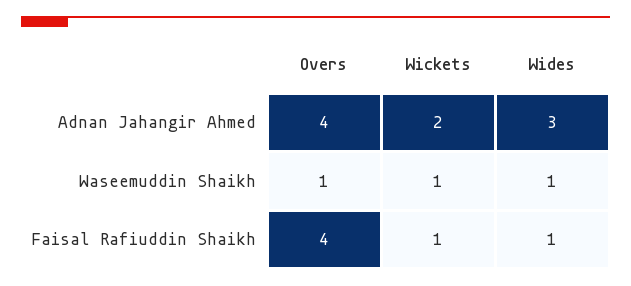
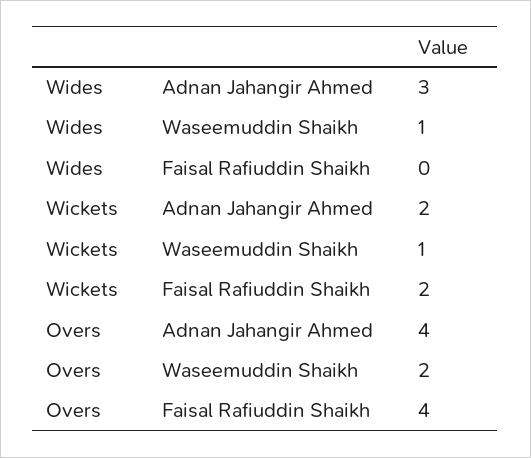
  {
    "Overs": {
      "Adnan Jahangir Ahmed": 4,
-     "Waseemuddin Shaikh": 1,
+     "Waseemuddin Shaikh": 2,
      "Faisal Rafiuddin Shaikh": 4
    },
    "Wickets": {
      "Adnan Jahangir Ahmed": 2,
      "Waseemuddin Shaikh": 1,
-     "Faisal Rafiuddin Shaikh": 1
+     "Faisal Rafiuddin Shaikh": 2
    },
    "Wides": {
      "Adnan Jahangir Ahmed": 3,
      "Waseemuddin Shaikh": 1,
-     "Faisal Rafiuddin Shaikh": 1
+     "Faisal Rafiuddin Shaikh": 0
    }
  }

